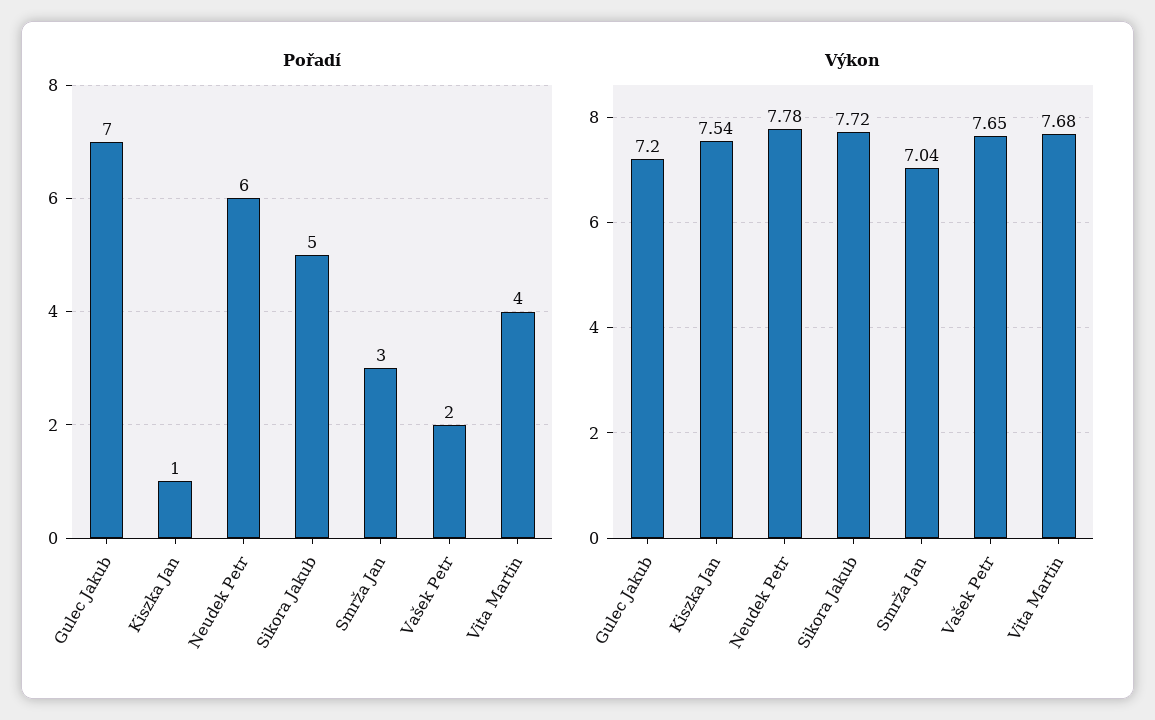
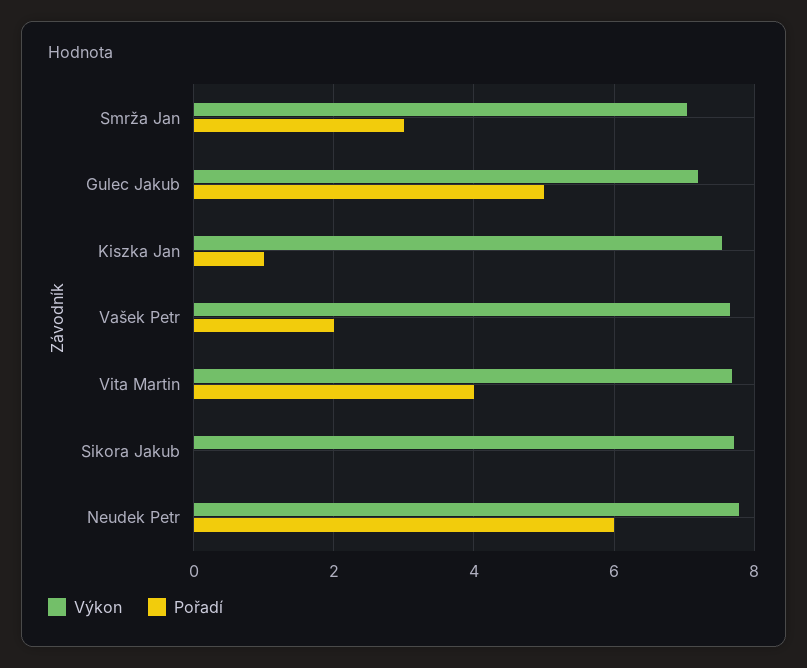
  {
    "Pořadí": {
-     "Gulec Jakub": 7,
+     "Gulec Jakub": 5,
      "Kiszka Jan": 1,
      "Neudek Petr": 6,
-     "Sikora Jakub": 5,
+     "Sikora Jakub": 0,
      "Smrža Jan": 3,
      "Vašek Petr": 2,
      "Vita Martin": 4
    },
    "Výkon": {
      "Gulec Jakub": 7.2,
      "Kiszka Jan": 7.54,
      "Neudek Petr": 7.78,
      "Sikora Jakub": 7.72,
      "Smrža Jan": 7.04,
      "Vašek Petr": 7.65,
      "Vita Martin": 7.68
    }
  }

